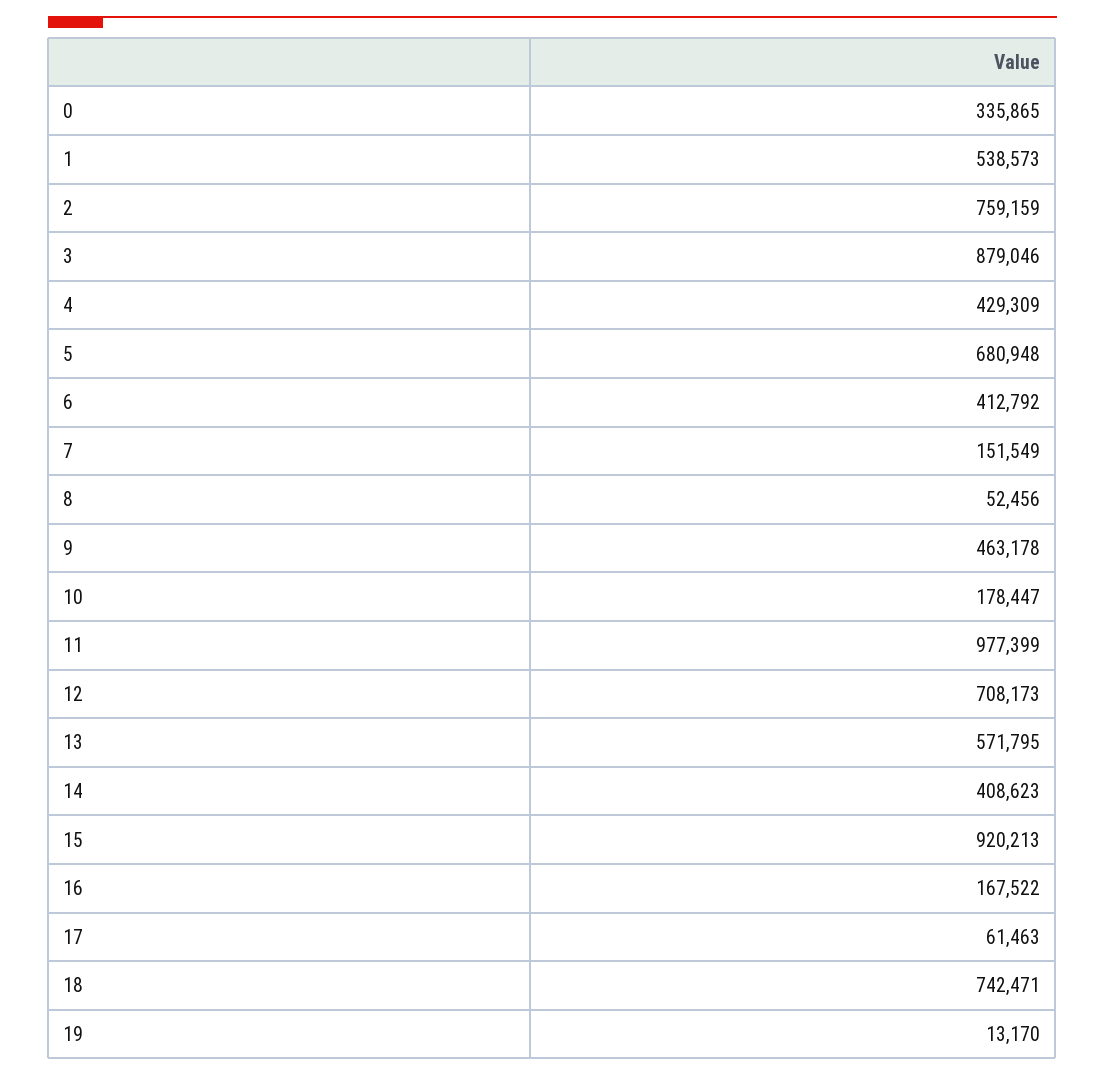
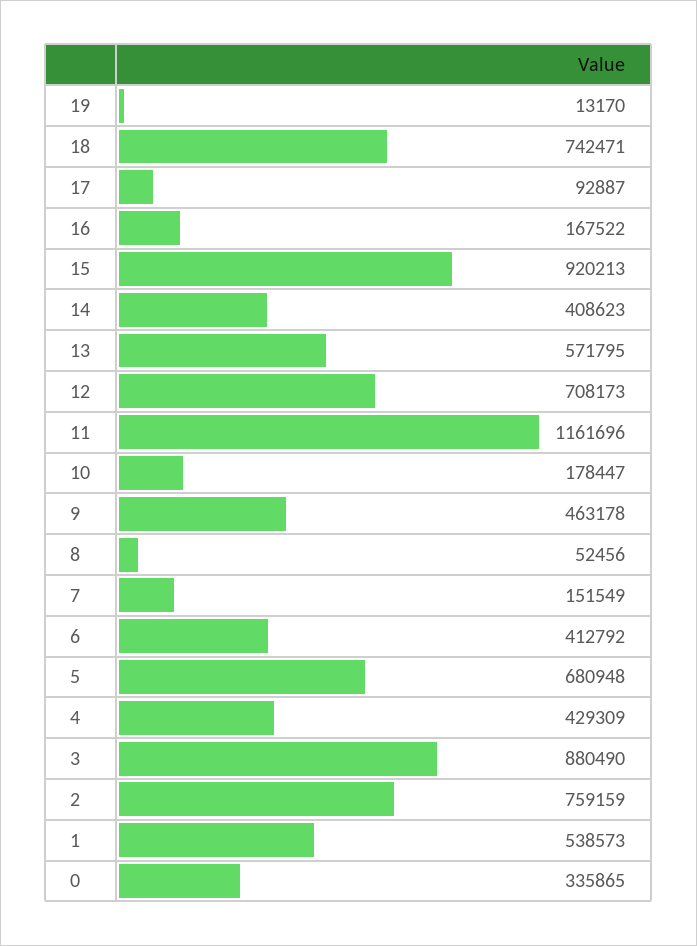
  {
    "0": 335865,
    "1": 538573,
    "2": 759159,
-   "3": 879046,
+   "3": 880490,
    "4": 429309,
    "5": 680948,
    "6": 412792,
    "7": 151549,
    "8": 52456,
    "9": 463178,
    "10": 178447,
-   "11": 977399,
+   "11": 1161696,
    "12": 708173,
    "13": 571795,
    "14": 408623,
    "15": 920213,
    "16": 167522,
-   "17": 61463,
+   "17": 92887,
    "18": 742471,
    "19": 13170
  }

